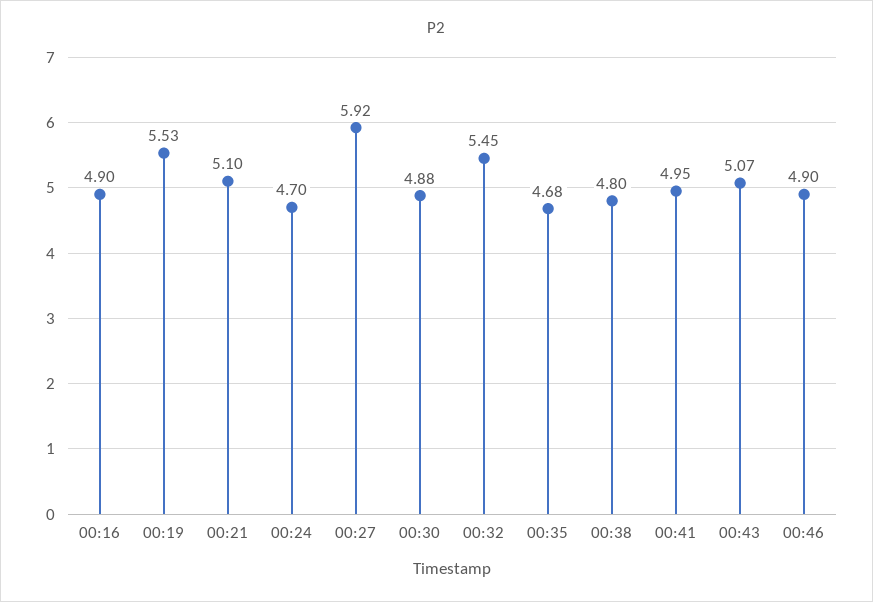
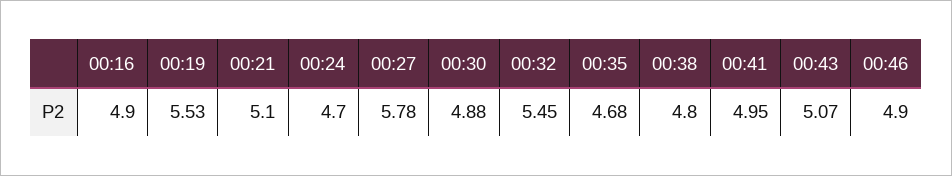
  {
    "00:16": 4.9,
    "00:19": 5.53,
    "00:21": 5.1,
    "00:24": 4.7,
-   "00:27": 5.92,
+   "00:27": 5.78,
    "00:30": 4.88,
    "00:32": 5.45,
    "00:35": 4.68,
    "00:38": 4.8,
    "00:41": 4.95,
    "00:43": 5.07,
    "00:46": 4.9
  }

